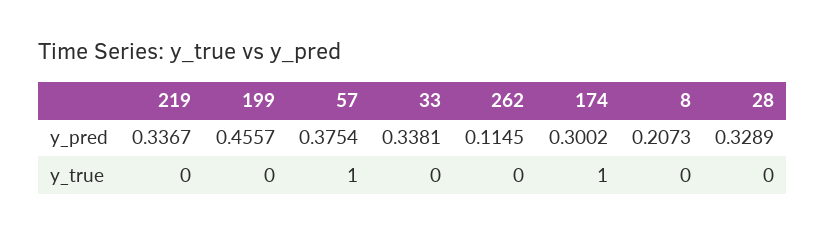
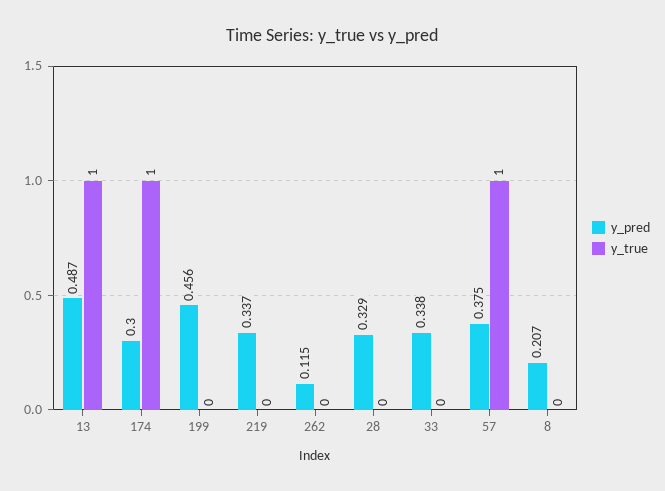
  {
    "y_pred": {
      "219": 0.3367,
      "199": 0.4557,
      "57": 0.3754,
      "33": 0.3381,
      "262": 0.1145,
      "174": 0.3002,
      "8": 0.2073,
-     "28": 0.3289
+     "28": 0.3289,
+     "13": 0.487
    },
    "y_true": {
      "219": 0,
      "199": 0,
      "57": 1,
      "33": 0,
      "262": 0,
      "174": 1,
      "8": 0,
-     "28": 0
+     "28": 0,
+     "13": 1
    }
  }

